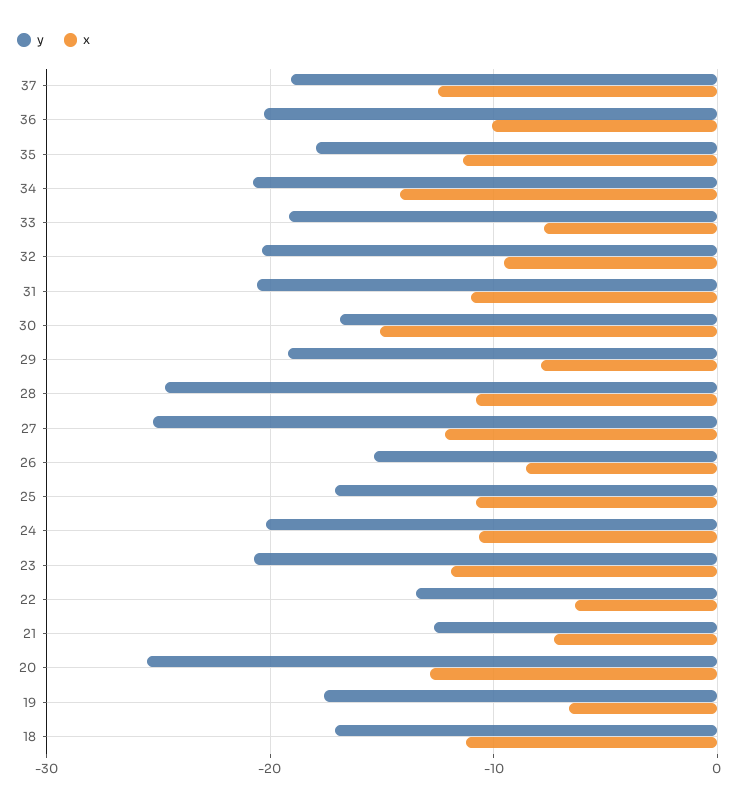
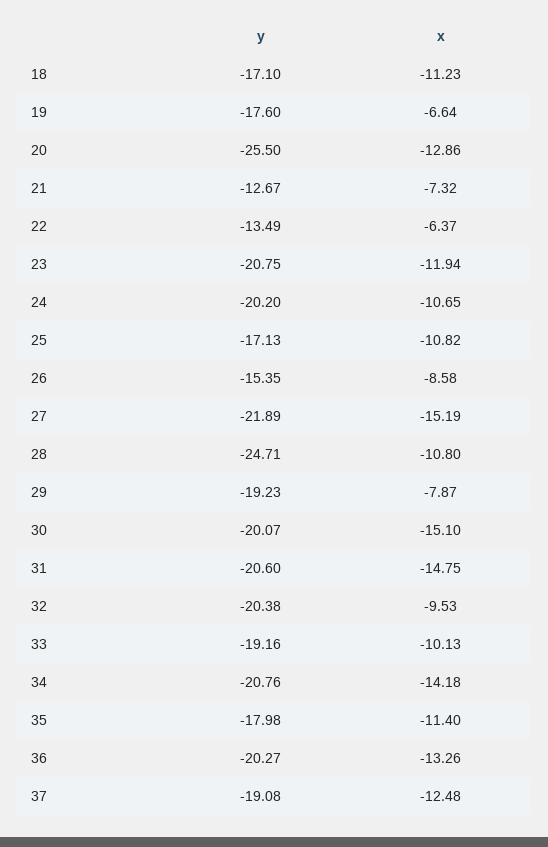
  {
    "y": {
      "37": -19.08,
      "36": -20.27,
      "35": -17.98,
      "34": -20.76,
      "33": -19.16,
      "32": -20.38,
      "31": -20.6,
-     "30": -17,
+     "30": -20.07,
      "29": -19.23,
      "28": -24.71,
-     "27": -25,
+     "27": -21.89,
      "26": -15.35,
      "25": -17.13,
      "24": -20.2,
      "23": -20.75,
      "22": -13.49,
      "21": -12.67,
      "20": -25.5,
      "19": -17.6,
      "18": -17.1
    },
    "x": {
      "37": -12.48,
-     "36": -10,
+     "36": -13.26,
      "35": -11.4,
      "34": -14.18,
-     "33": -8,
+     "33": -10.13,
      "32": -9.53,
-     "31": -11,
+     "31": -14.75,
      "30": -15.1,
      "29": -7.87,
      "28": -10.8,
-     "27": -12,
+     "27": -15.19,
      "26": -8.58,
      "25": -10.82,
      "24": -10.65,
      "23": -11.94,
      "22": -6.37,
      "21": -7.32,
      "20": -12.86,
      "19": -6.64,
      "18": -11.23
    }
  }

